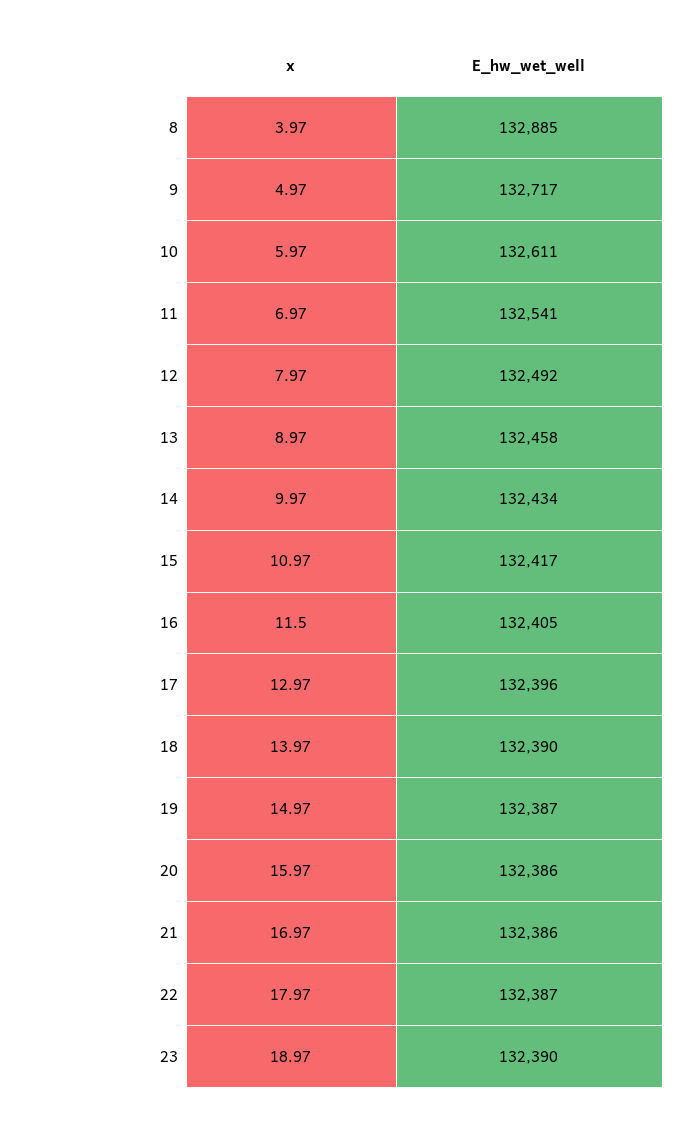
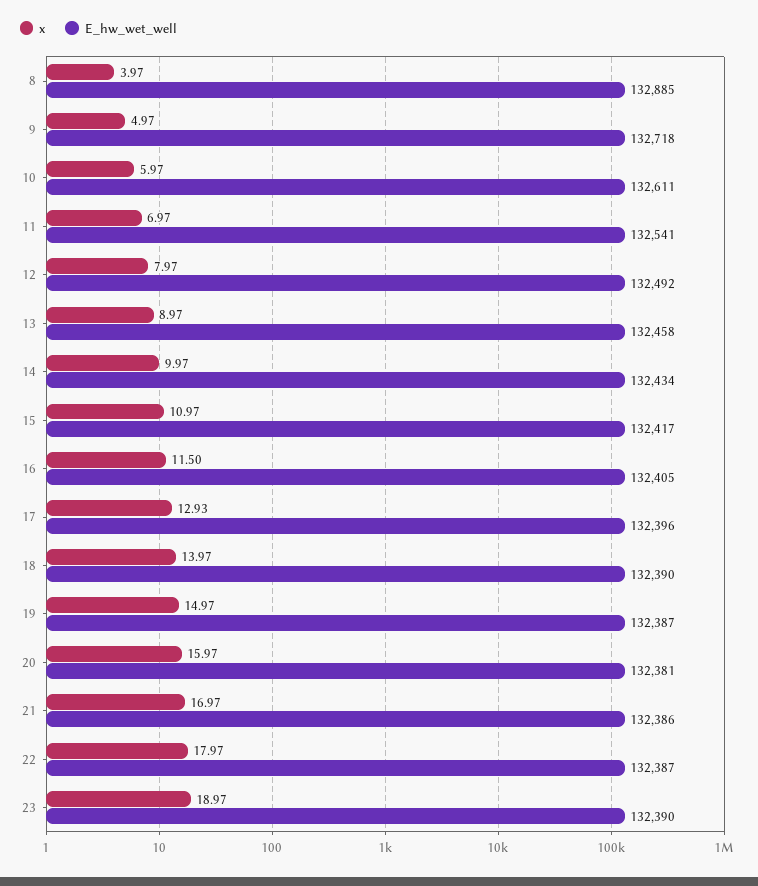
  {
    "x": {
      "8": 3.97,
      "9": 4.97,
      "10": 5.97,
      "11": 6.97,
      "12": 7.97,
      "13": 8.97,
      "14": 9.97,
      "15": 10.97,
      "16": 11.5,
-     "17": 12.97,
+     "17": 12.93,
      "18": 13.97,
      "19": 14.97,
      "20": 15.97,
      "21": 16.97,
      "22": 17.97,
      "23": 18.97
    },
    "E_hw_wet_well": {
      "8": 132885,
-     "9": 132717,
+     "9": 132718,
      "10": 132611,
      "11": 132541,
      "12": 132492,
      "13": 132458,
      "14": 132434,
      "15": 132417,
      "16": 132405,
      "17": 132396,
      "18": 132390,
      "19": 132387,
-     "20": 132386,
+     "20": 132381,
      "21": 132386,
      "22": 132387,
      "23": 132390
    }
  }

